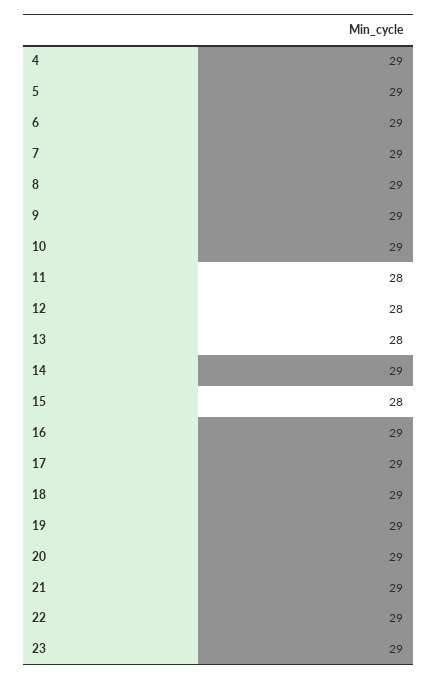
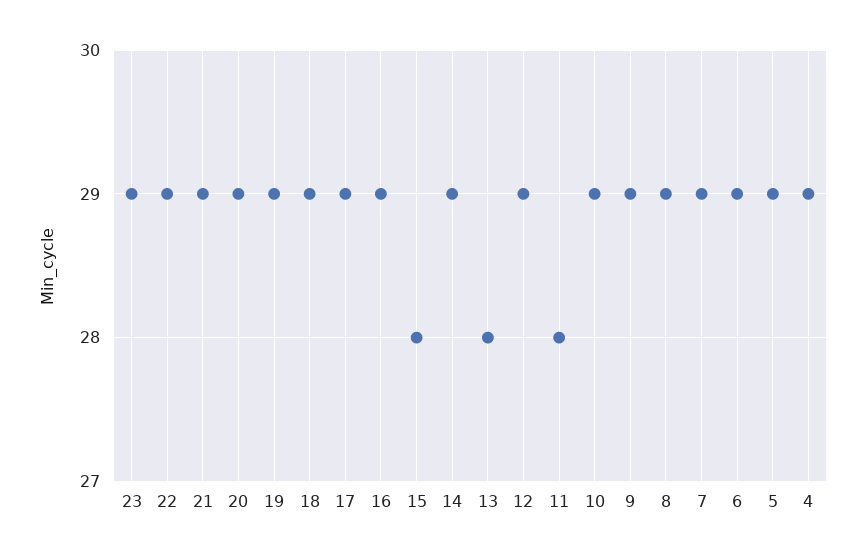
  {
    "4": 29,
    "5": 29,
    "6": 29,
    "7": 29,
    "8": 29,
    "9": 29,
    "10": 29,
    "11": 28,
-   "12": 28,
+   "12": 29,
    "13": 28,
    "14": 29,
    "15": 28,
    "16": 29,
    "17": 29,
    "18": 29,
    "19": 29,
    "20": 29,
    "21": 29,
    "22": 29,
    "23": 29
  }

